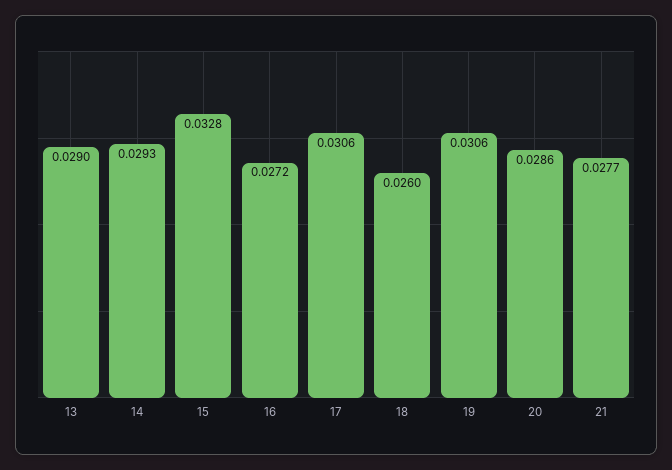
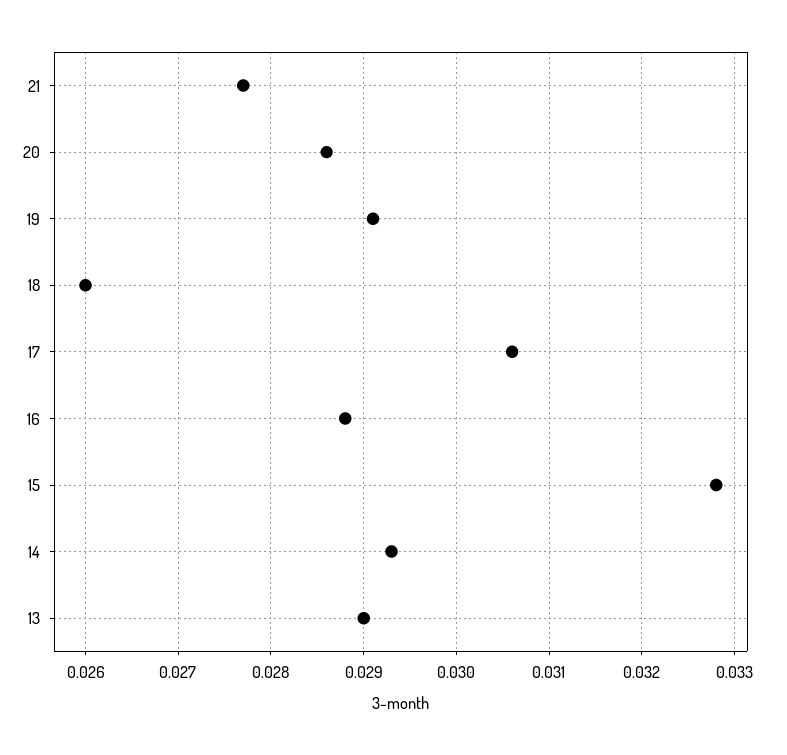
  {
    "13": 0.029,
    "14": 0.0293,
    "15": 0.0328,
-   "16": 0.0272,
+   "16": 0.0288,
    "17": 0.0306,
    "18": 0.026,
-   "19": 0.0306,
+   "19": 0.0291,
    "20": 0.0286,
    "21": 0.0277
  }

